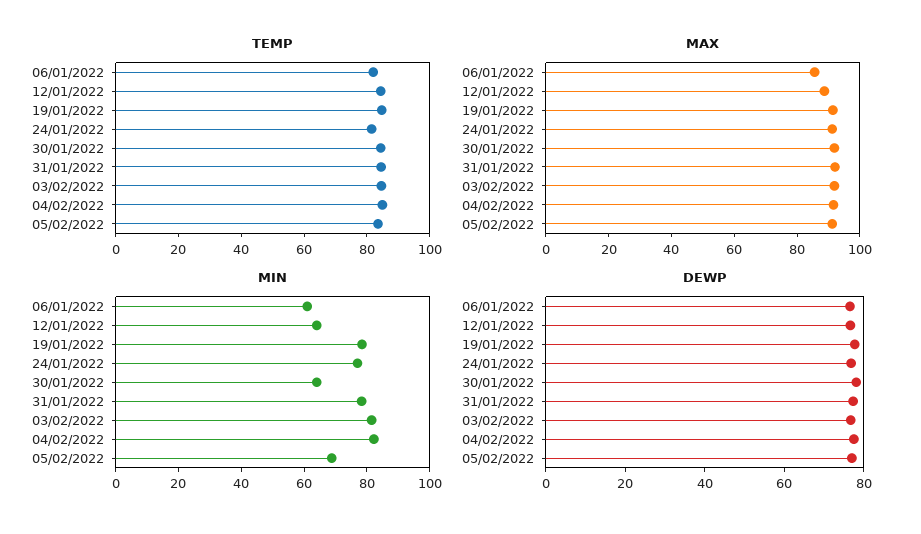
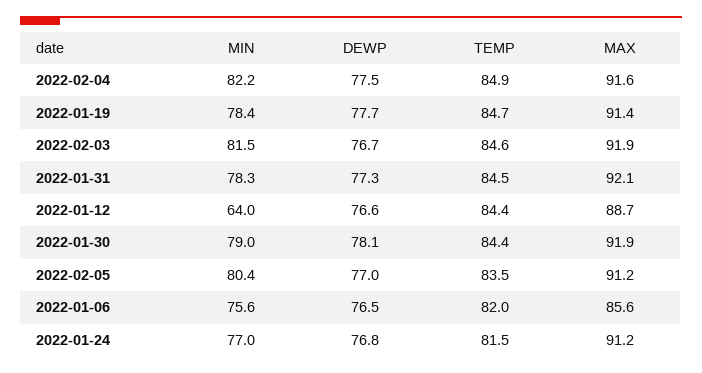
  {
    "TEMP": {
      "06/01/2022": 82,
      "12/01/2022": 84.4,
      "19/01/2022": 84.7,
      "24/01/2022": 81.5,
      "30/01/2022": 84.4,
      "31/01/2022": 84.5,
      "03/02/2022": 84.6,
      "04/02/2022": 84.9,
      "05/02/2022": 83.5
    },
    "MAX": {
      "06/01/2022": 85.6,
      "12/01/2022": 88.7,
      "19/01/2022": 91.4,
      "24/01/2022": 91.2,
      "30/01/2022": 91.9,
      "31/01/2022": 92.1,
      "03/02/2022": 91.9,
      "04/02/2022": 91.6,
      "05/02/2022": 91.2
    },
    "MIN": {
-     "06/01/2022": 60,
+     "06/01/2022": 75.6,
      "12/01/2022": 64,
      "19/01/2022": 78.4,
      "24/01/2022": 77,
-     "30/01/2022": 65,
+     "30/01/2022": 79,
      "31/01/2022": 78.3,
      "03/02/2022": 81.5,
      "04/02/2022": 82.2,
-     "05/02/2022": 70
+     "05/02/2022": 80.4
    },
    "DEWP": {
      "06/01/2022": 76.5,
      "12/01/2022": 76.6,
      "19/01/2022": 77.7,
      "24/01/2022": 76.8,
      "30/01/2022": 78.1,
      "31/01/2022": 77.3,
      "03/02/2022": 76.7,
      "04/02/2022": 77.5,
      "05/02/2022": 77
    }
  }

